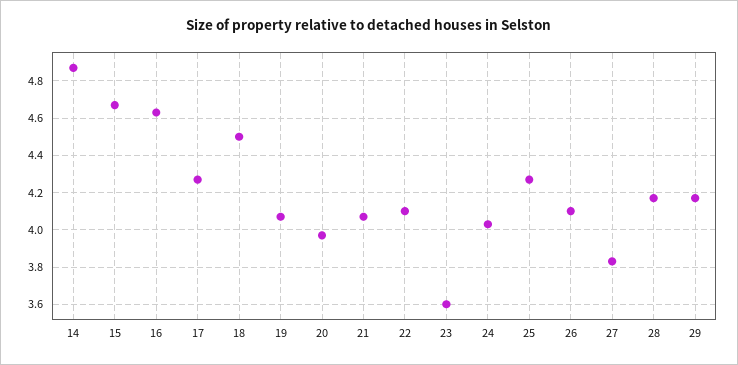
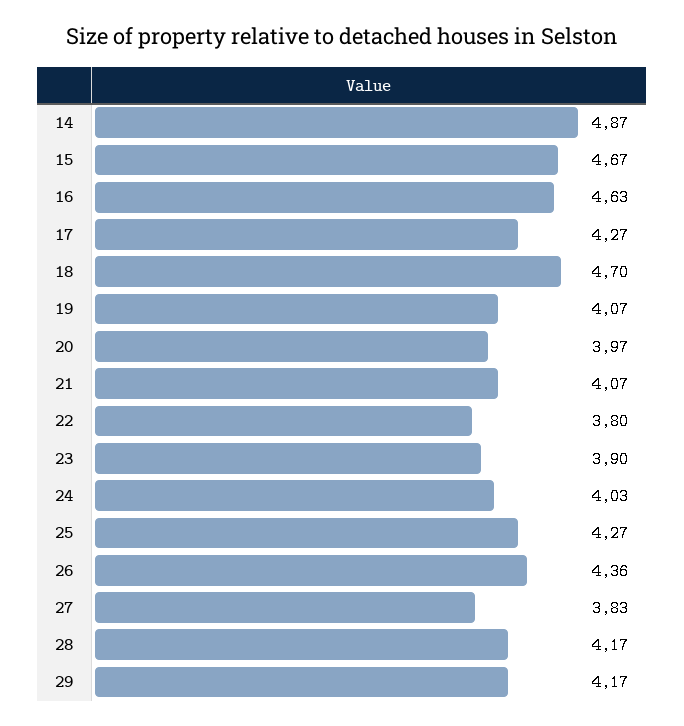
  {
    "14": 4.87,
    "15": 4.67,
    "16": 4.63,
    "17": 4.27,
-   "18": 4.5,
+   "18": 4.7,
    "19": 4.07,
    "20": 3.97,
    "21": 4.07,
-   "22": 4.1,
+   "22": 3.8,
-   "23": 3.6,
+   "23": 3.9,
    "24": 4.03,
    "25": 4.27,
-   "26": 4.1,
+   "26": 4.36,
    "27": 3.83,
    "28": 4.17,
    "29": 4.17
  }

